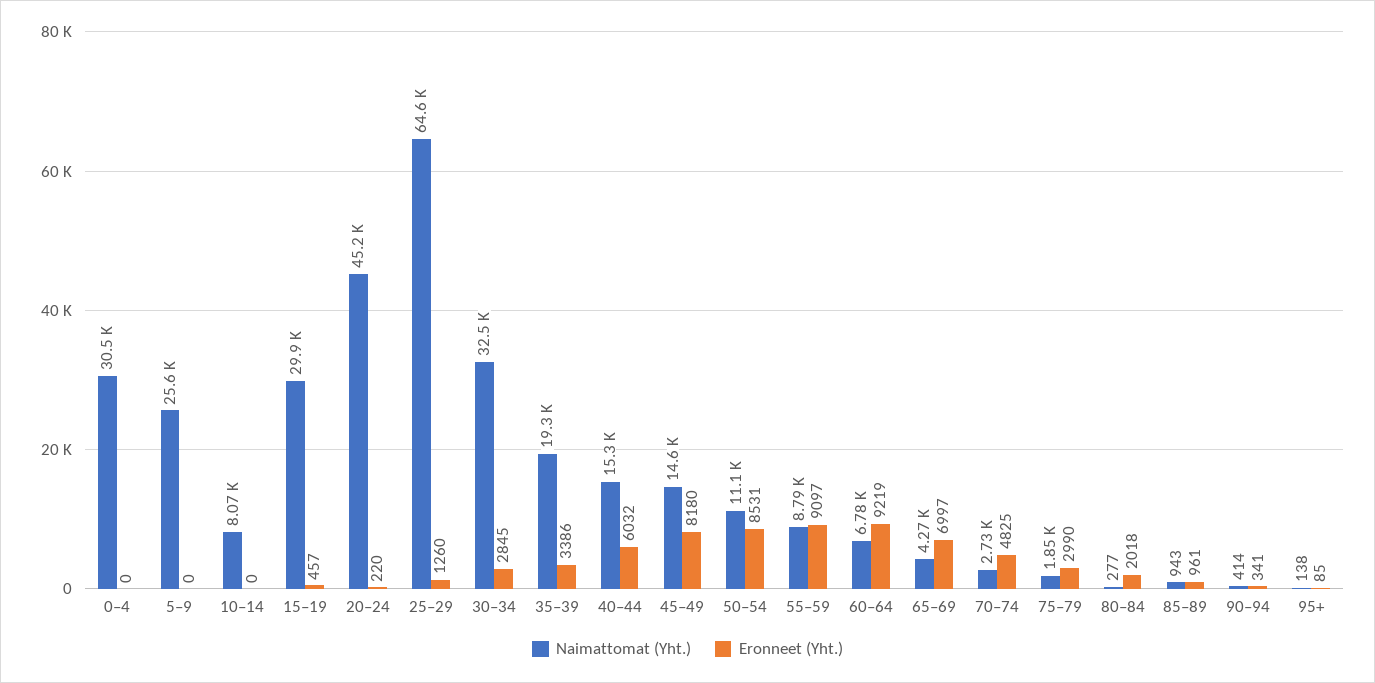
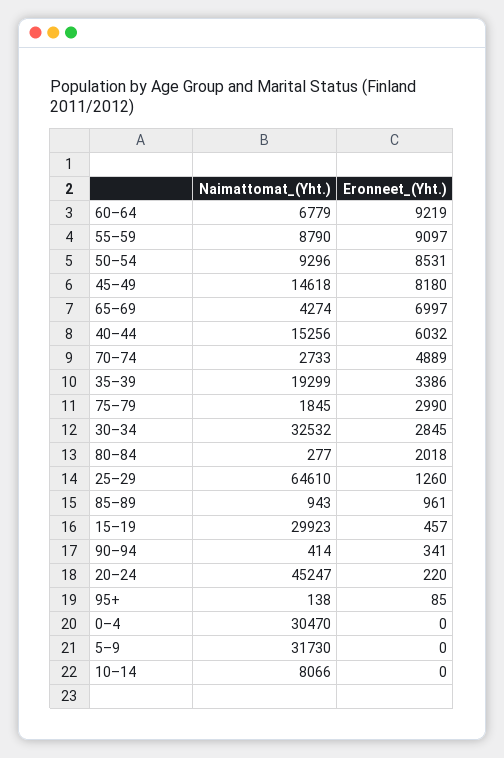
  {
    "Naimattomat (Yht.)": {
      "0–4": 30470,
-     "5–9": 25600,
+     "5–9": 31730,
      "10–14": 8066,
      "15–19": 29923,
      "20–24": 45247,
      "25–29": 64610,
      "30–34": 32532,
      "35–39": 19299,
      "40–44": 15256,
      "45–49": 14618,
-     "50–54": 11100,
+     "50–54": 9296,
      "55–59": 8790,
      "60–64": 6779,
      "65–69": 4274,
      "70–74": 2733,
      "75–79": 1845,
      "80–84": 277,
      "85–89": 943,
      "90–94": 414,
      "95+": 138
    },
    "Eronneet (Yht.)": {
      "0–4": 0,
      "5–9": 0,
      "10–14": 0,
      "15–19": 457,
      "20–24": 220,
      "25–29": 1260,
      "30–34": 2845,
      "35–39": 3386,
      "40–44": 6032,
      "45–49": 8180,
      "50–54": 8531,
      "55–59": 9097,
      "60–64": 9219,
      "65–69": 6997,
-     "70–74": 4825,
+     "70–74": 4889,
      "75–79": 2990,
      "80–84": 2018,
      "85–89": 961,
      "90–94": 341,
      "95+": 85
    }
  }

